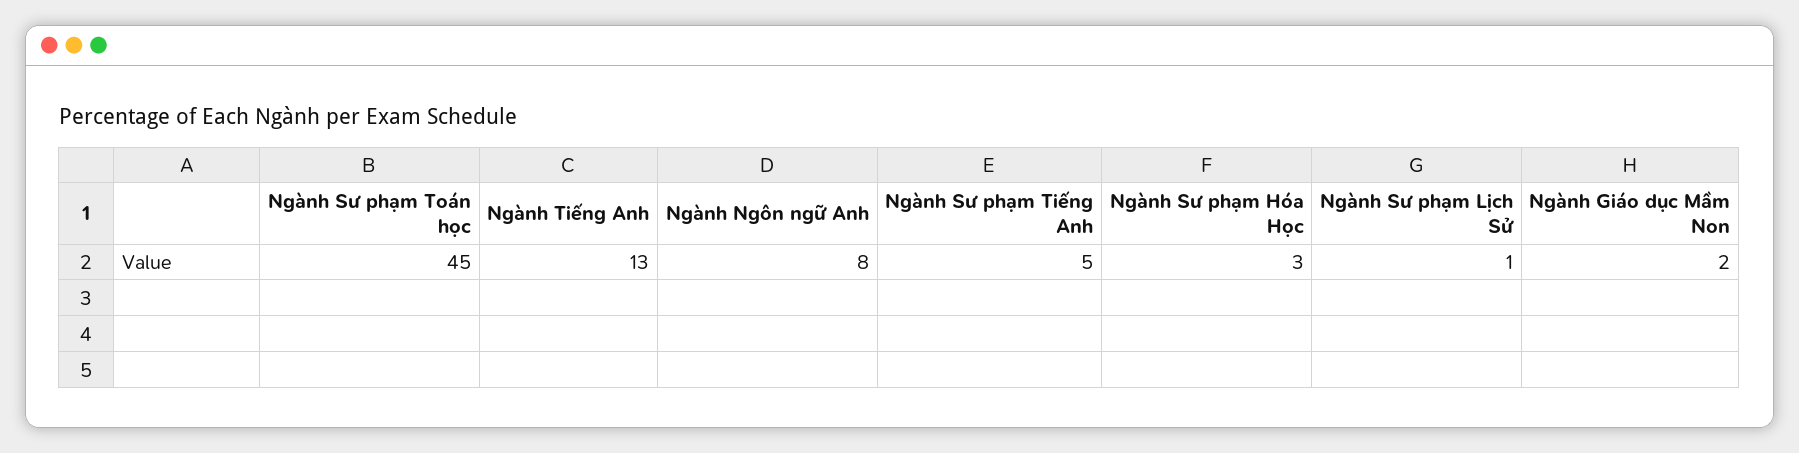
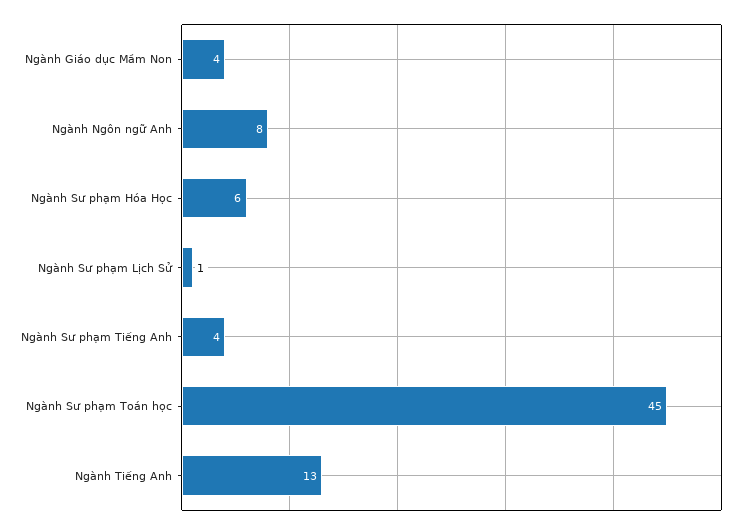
  {
    "Ngành Sư phạm Toán học": 45,
    "Ngành Tiếng Anh": 13,
    "Ngành Ngôn ngữ Anh": 8,
-   "Ngành Sư phạm Tiếng Anh": 5,
+   "Ngành Sư phạm Tiếng Anh": 4,
-   "Ngành Sư phạm Hóa Học": 3,
+   "Ngành Sư phạm Hóa Học": 6,
    "Ngành Sư phạm Lịch Sử": 1,
-   "Ngành Giáo dục Mầm Non": 2
+   "Ngành Giáo dục Mầm Non": 4
  }

